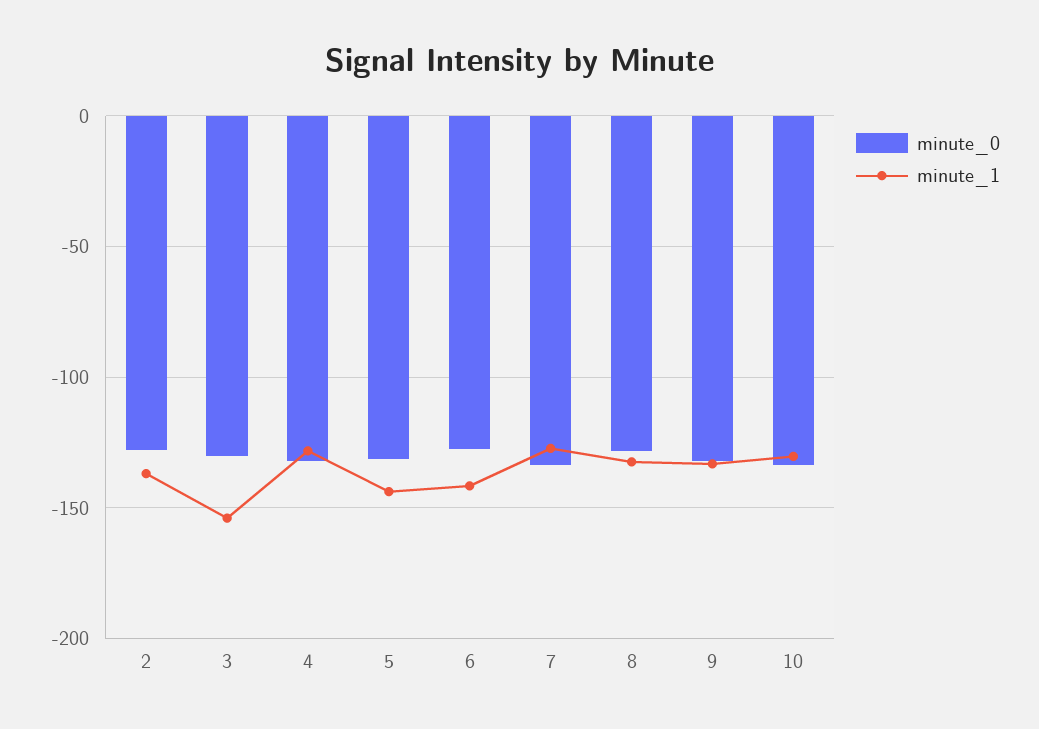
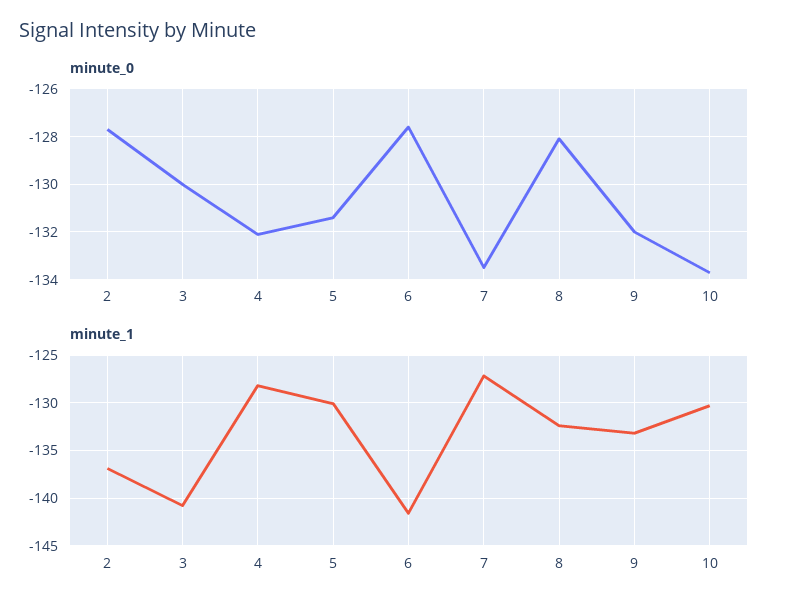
  {
    "minute_0": {
      "2": -127.5,
      "3": -130,
      "4": -132,
      "5": -131.5,
      "6": -127.5,
      "7": -133.5,
      "8": -128,
      "9": -132,
      "10": -133.5
    },
    "minute_1": {
      "2": -137,
-     "3": -155,
+     "3": -141,
      "4": -128,
-     "5": -145,
+     "5": -130,
      "6": -142,
      "7": -127,
      "8": -132,
      "9": -133,
      "10": -130
    }
  }

